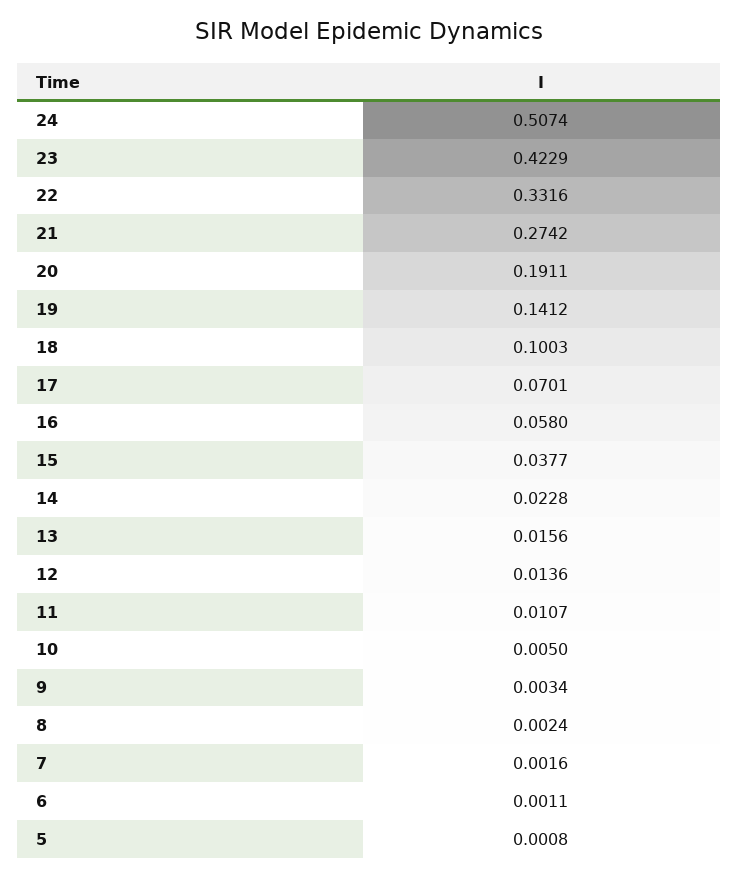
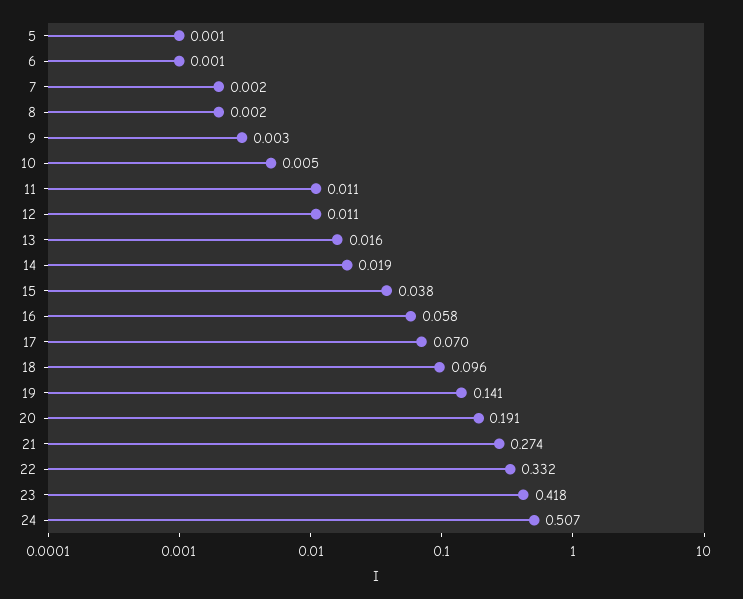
  {
    "24": 0.5074,
-   "23": 0.4229,
+   "23": 0.418,
    "22": 0.3316,
    "21": 0.2742,
    "20": 0.1911,
    "19": 0.1412,
-   "18": 0.1003,
+   "18": 0.096,
    "17": 0.0701,
    "16": 0.058,
    "15": 0.0377,
-   "14": 0.0228,
+   "14": 0.019,
    "13": 0.0156,
-   "12": 0.0136,
+   "12": 0.011,
    "11": 0.0107,
    "10": 0.005,
    "9": 0.0034,
    "8": 0.0024,
    "7": 0.0016,
    "6": 0.0011,
    "5": 0.0008
  }

